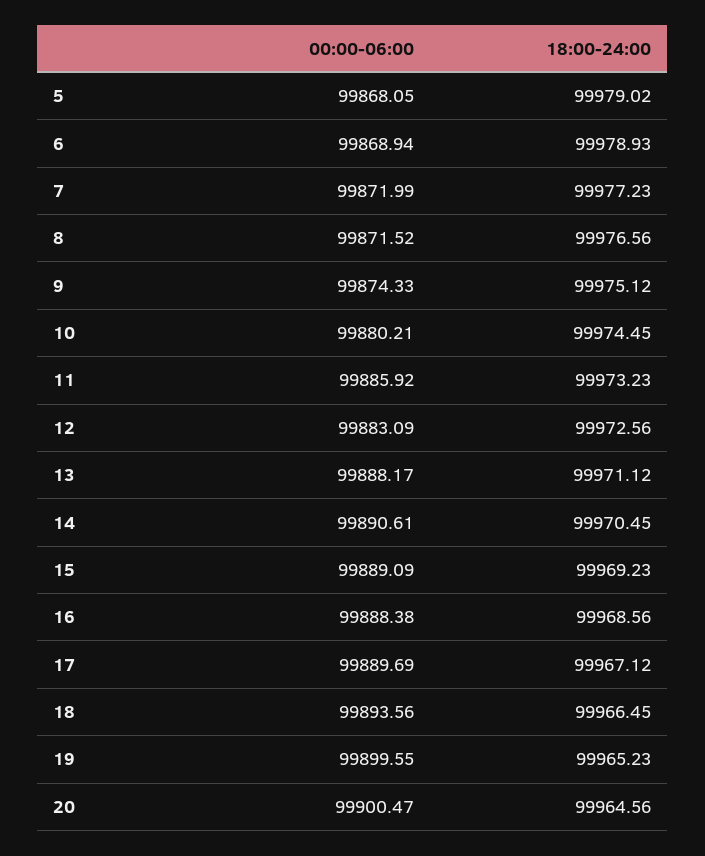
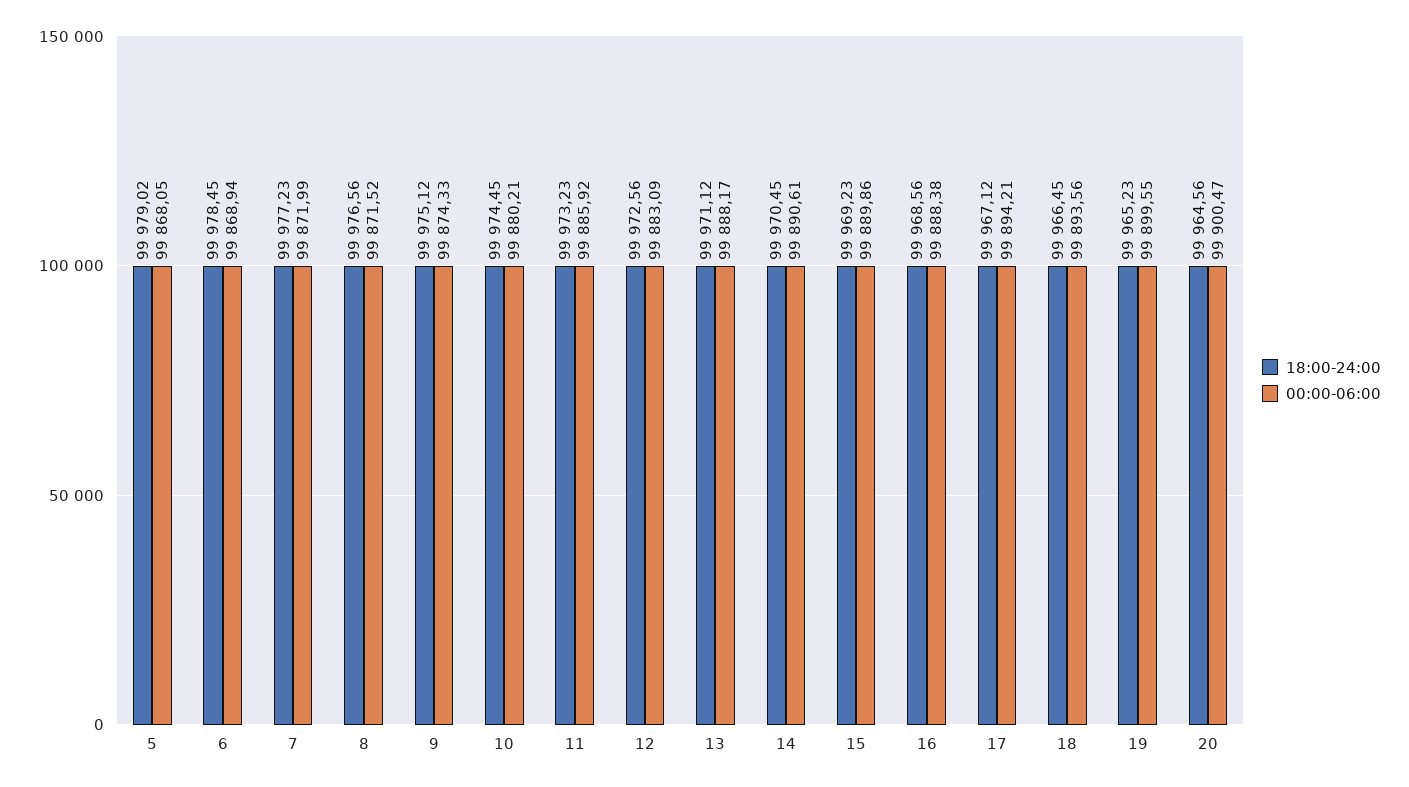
  {
    "00:00-06:00": {
      "5": 99868.05,
      "6": 99868.94,
      "7": 99871.99,
      "8": 99871.52,
      "9": 99874.33,
      "10": 99880.21,
      "11": 99885.92,
      "12": 99883.09,
      "13": 99888.17,
      "14": 99890.61,
-     "15": 99889.09,
+     "15": 99889.86,
      "16": 99888.38,
-     "17": 99889.69,
+     "17": 99894.21,
      "18": 99893.56,
      "19": 99899.55,
      "20": 99900.47
    },
    "18:00-24:00": {
      "5": 99979.02,
-     "6": 99978.93,
+     "6": 99978.45,
      "7": 99977.23,
      "8": 99976.56,
      "9": 99975.12,
      "10": 99974.45,
      "11": 99973.23,
      "12": 99972.56,
      "13": 99971.12,
      "14": 99970.45,
      "15": 99969.23,
      "16": 99968.56,
      "17": 99967.12,
      "18": 99966.45,
      "19": 99965.23,
      "20": 99964.56
    }
  }

